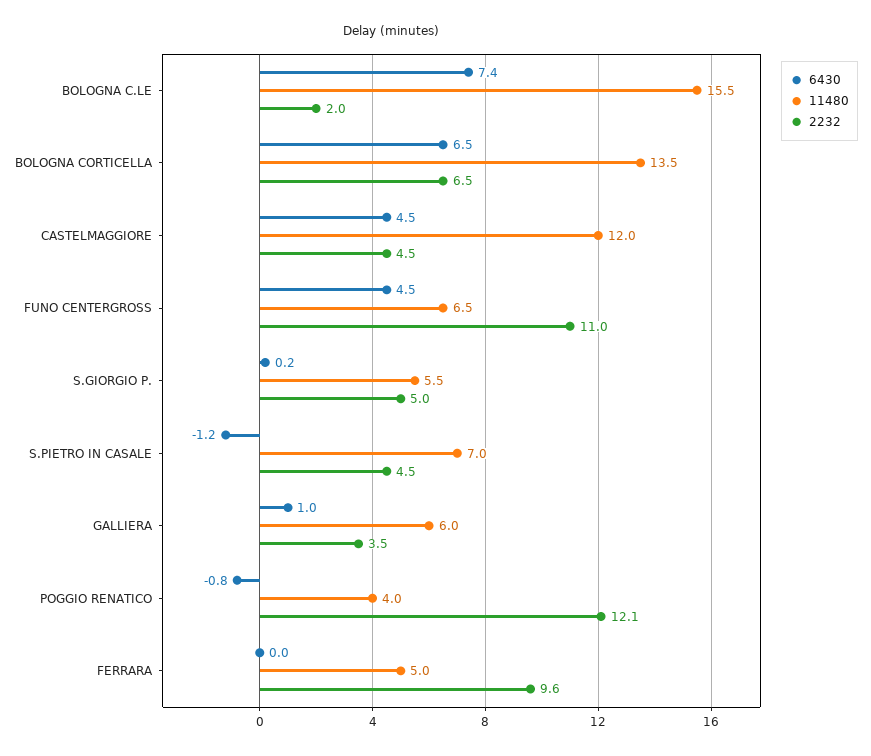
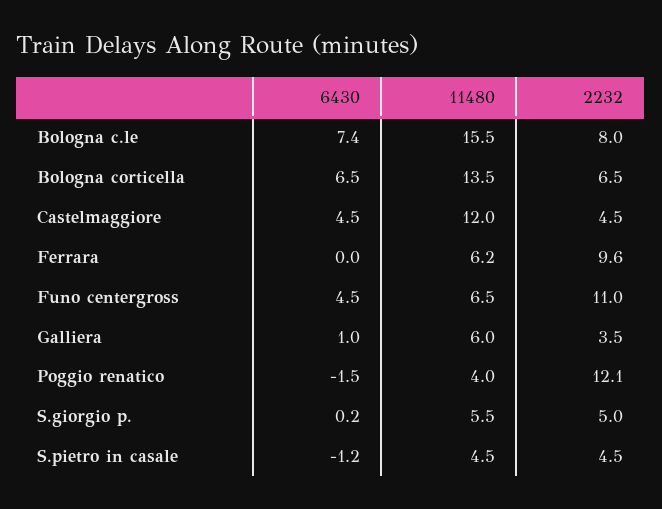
  {
    "6430": {
      "BOLOGNA C.LE": 7.4,
      "BOLOGNA CORTICELLA": 6.5,
      "CASTELMAGGIORE": 4.5,
      "FUNO CENTERGROSS": 4.5,
      "S.GIORGIO P.": 0.2,
      "S.PIETRO IN CASALE": -1.2,
      "GALLIERA": 1,
-     "POGGIO RENATICO": -0.8,
+     "POGGIO RENATICO": -1.5,
      "FERRARA": 0
    },
    "11480": {
      "BOLOGNA C.LE": 15.5,
      "BOLOGNA CORTICELLA": 13.5,
      "CASTELMAGGIORE": 12,
      "FUNO CENTERGROSS": 6.5,
      "S.GIORGIO P.": 5.5,
-     "S.PIETRO IN CASALE": 7,
+     "S.PIETRO IN CASALE": 4.5,
      "GALLIERA": 6,
      "POGGIO RENATICO": 4,
-     "FERRARA": 5
+     "FERRARA": 6.2
    },
    "2232": {
-     "BOLOGNA C.LE": 2,
+     "BOLOGNA C.LE": 8,
      "BOLOGNA CORTICELLA": 6.5,
      "CASTELMAGGIORE": 4.5,
      "FUNO CENTERGROSS": 11,
      "S.GIORGIO P.": 5,
      "S.PIETRO IN CASALE": 4.5,
      "GALLIERA": 3.5,
      "POGGIO RENATICO": 12.1,
      "FERRARA": 9.6
    }
  }

